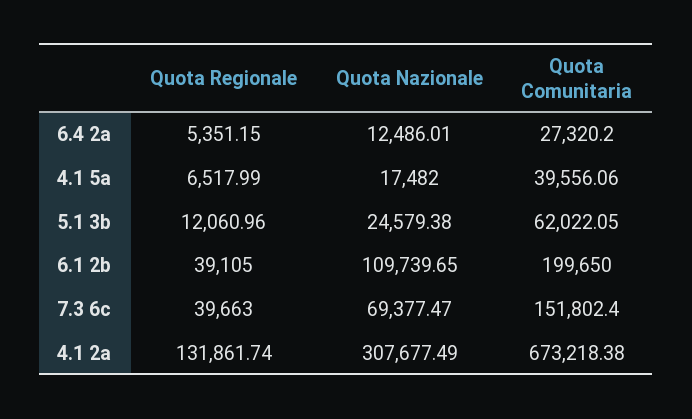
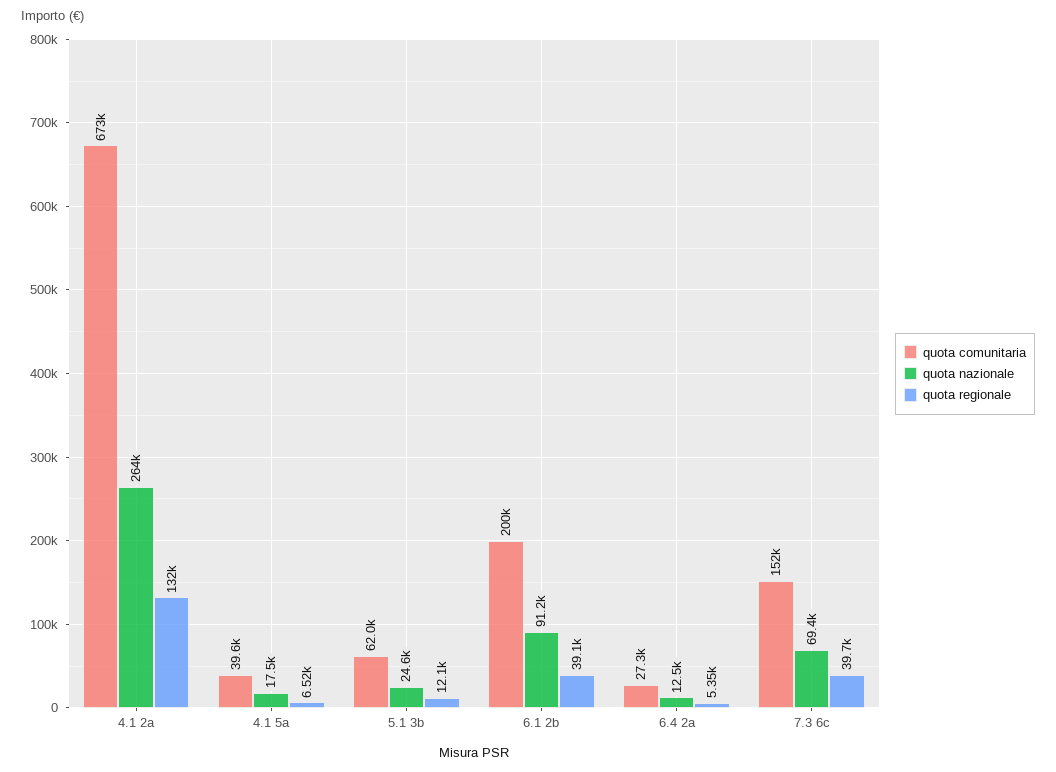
  {
    "Quota Regionale": {
      "6.4 2a": 5351.15,
      "4.1 5a": 6517.99,
      "5.1 3b": 12060.96,
      "6.1 2b": 39105,
      "7.3 6c": 39663,
      "4.1 2a": 131861.74
    },
    "Quota Nazionale": {
      "6.4 2a": 12486.01,
      "4.1 5a": 17482,
      "5.1 3b": 24579.38,
-     "6.1 2b": 109739.65,
+     "6.1 2b": 91200,
      "7.3 6c": 69377.47,
-     "4.1 2a": 307677.49
+     "4.1 2a": 264000
    },
    "Quota Comunitaria": {
      "6.4 2a": 27320.2,
      "4.1 5a": 39556.06,
      "5.1 3b": 62022.05,
      "6.1 2b": 199650,
      "7.3 6c": 151802.4,
      "4.1 2a": 673218.38
    }
  }

